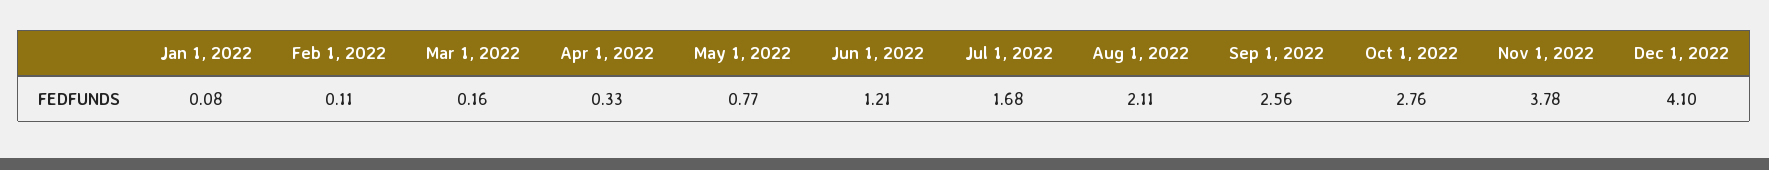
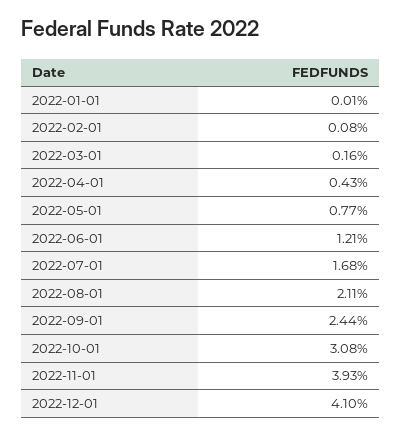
  {
-   "Jan 1, 2022": 0.08,
+   "Jan 1, 2022": 0.01,
-   "Feb 1, 2022": 0.11,
+   "Feb 1, 2022": 0.08,
    "Mar 1, 2022": 0.16,
-   "Apr 1, 2022": 0.33,
+   "Apr 1, 2022": 0.43,
    "May 1, 2022": 0.77,
    "Jun 1, 2022": 1.21,
    "Jul 1, 2022": 1.68,
    "Aug 1, 2022": 2.11,
-   "Sep 1, 2022": 2.56,
+   "Sep 1, 2022": 2.44,
-   "Oct 1, 2022": 2.76,
+   "Oct 1, 2022": 3.08,
-   "Nov 1, 2022": 3.78,
+   "Nov 1, 2022": 3.93,
    "Dec 1, 2022": 4.1
  }

